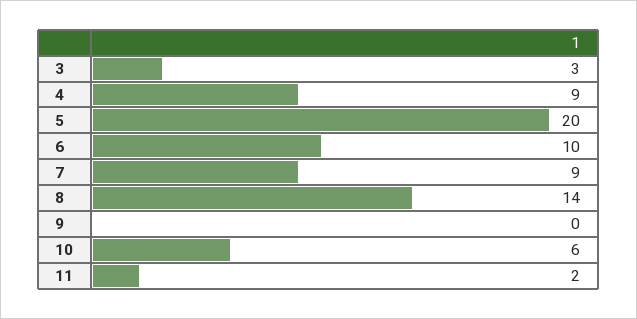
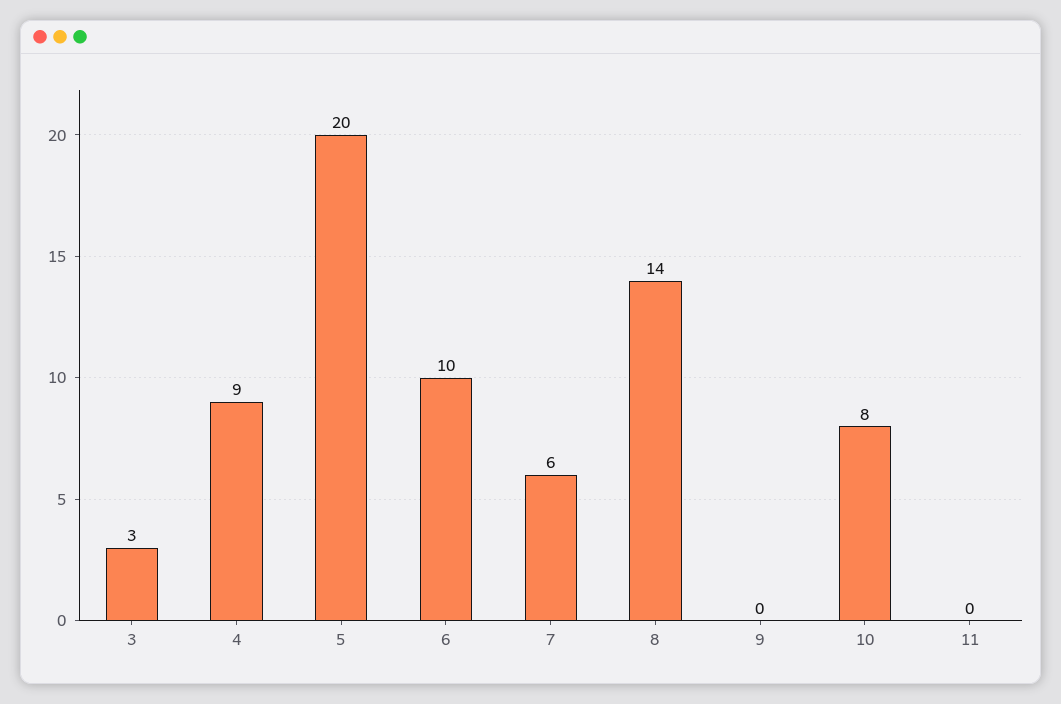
  {
    "3": 3,
    "4": 9,
    "5": 20,
    "6": 10,
-   "7": 9,
+   "7": 6,
    "8": 14,
    "9": 0,
-   "10": 6,
+   "10": 8,
-   "11": 2
+   "11": 0
  }

